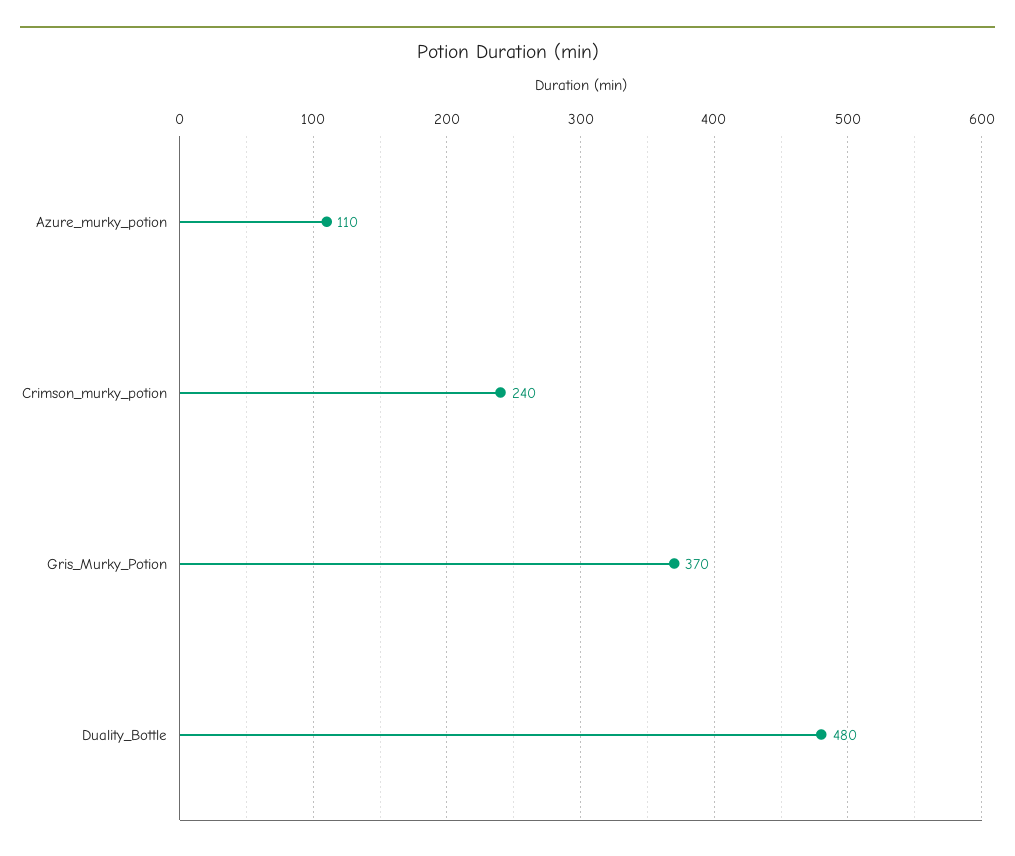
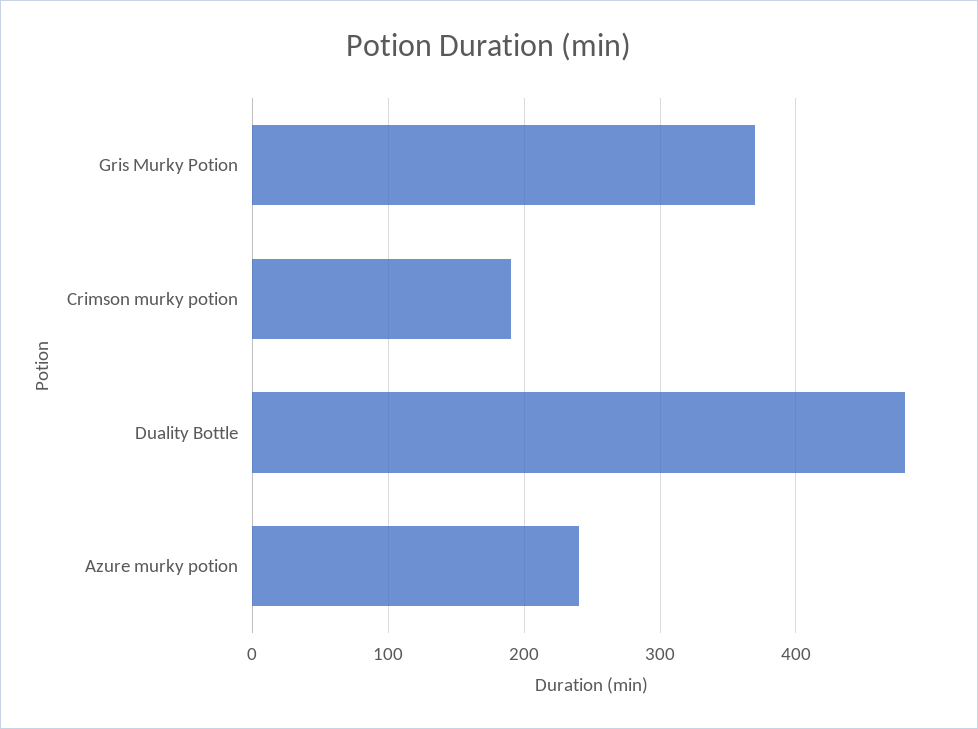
  {
-   "Azure_murky_potion": 110,
+   "Azure_murky_potion": 240,
-   "Crimson_murky_potion": 240,
+   "Crimson_murky_potion": 190,
    "Gris_Murky_Potion": 370,
    "Duality_Bottle": 480
  }

